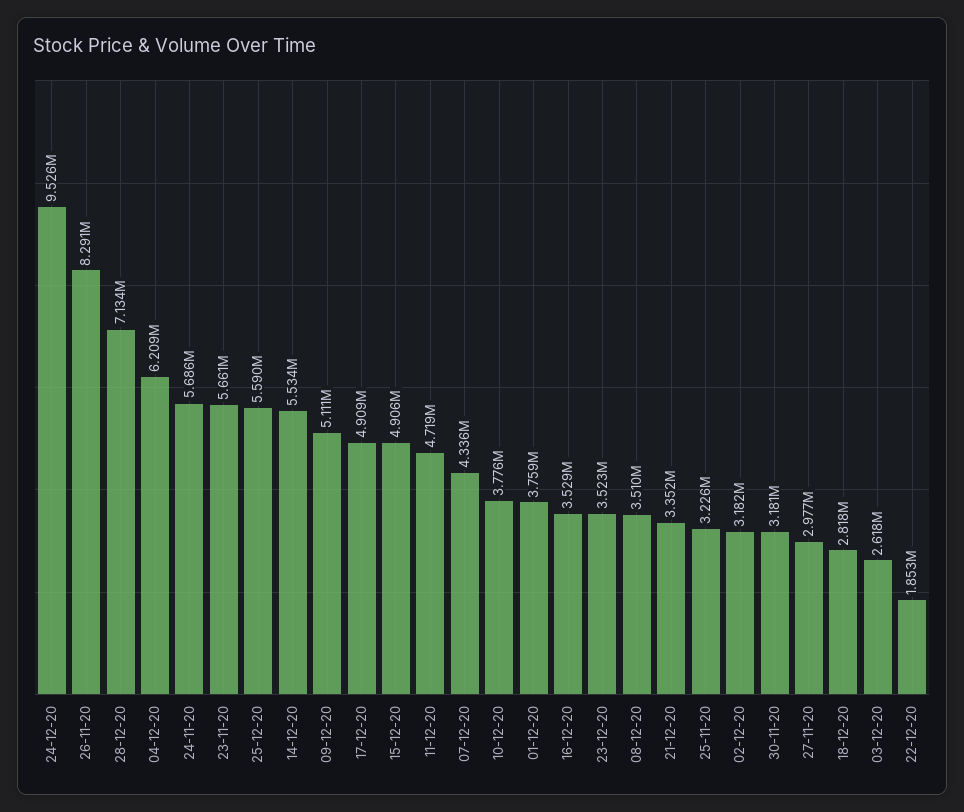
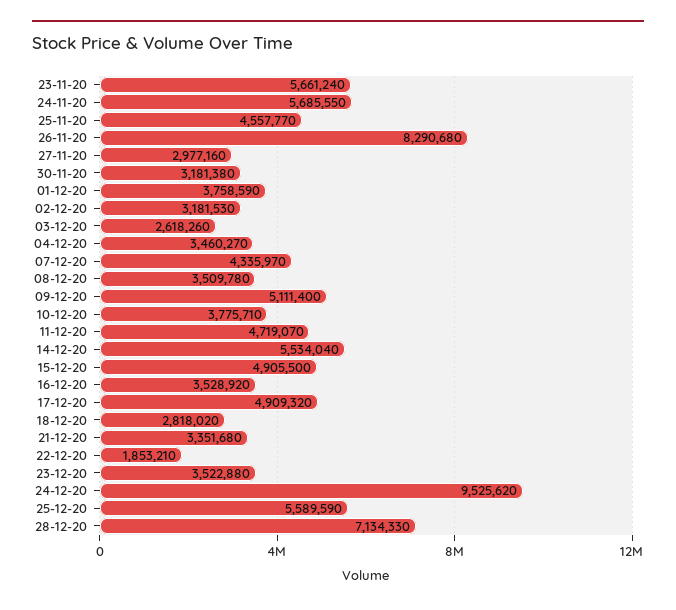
  {
    "24-12-20": 9525620,
    "26-11-20": 8290680,
    "28-12-20": 7134330,
-   "04-12-20": 6209000,
+   "04-12-20": 3460270,
    "24-11-20": 5685550,
    "23-11-20": 5661240,
    "25-12-20": 5589590,
    "14-12-20": 5534040,
    "09-12-20": 5111400,
    "17-12-20": 4909320,
    "15-12-20": 4905500,
    "11-12-20": 4719070,
    "07-12-20": 4335970,
    "10-12-20": 3775710,
    "01-12-20": 3758590,
    "16-12-20": 3528920,
    "23-12-20": 3522880,
    "08-12-20": 3509780,
    "21-12-20": 3351680,
-   "25-11-20": 3226000,
+   "25-11-20": 4557770,
    "02-12-20": 3181530,
    "30-11-20": 3181380,
    "27-11-20": 2977160,
    "18-12-20": 2818020,
    "03-12-20": 2618260,
    "22-12-20": 1853210
  }

